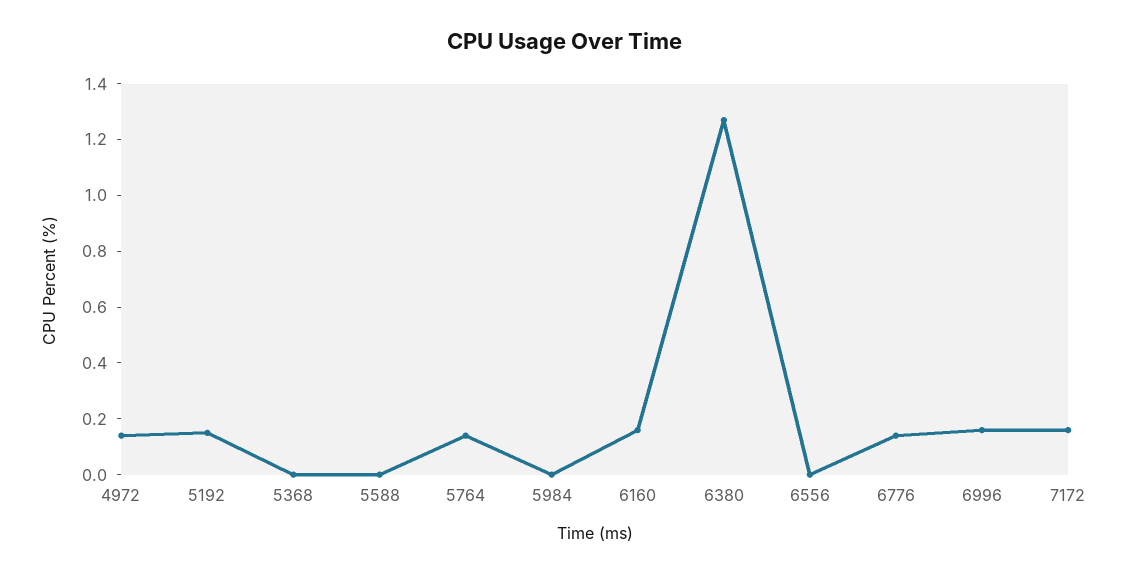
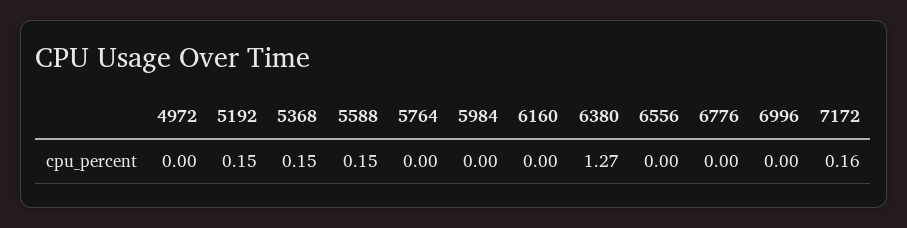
  {
-   "4972": 0.15,
+   "4972": 0,
    "5192": 0.15,
-   "5368": 0,
+   "5368": 0.15,
-   "5588": 0,
+   "5588": 0.15,
-   "5764": 0.15,
+   "5764": 0,
    "5984": 0,
-   "6160": 0.15,
+   "6160": 0,
    "6380": 1.27,
    "6556": 0,
-   "6776": 0.15,
+   "6776": 0,
-   "6996": 0.15,
+   "6996": 0,
    "7172": 0.16
  }

